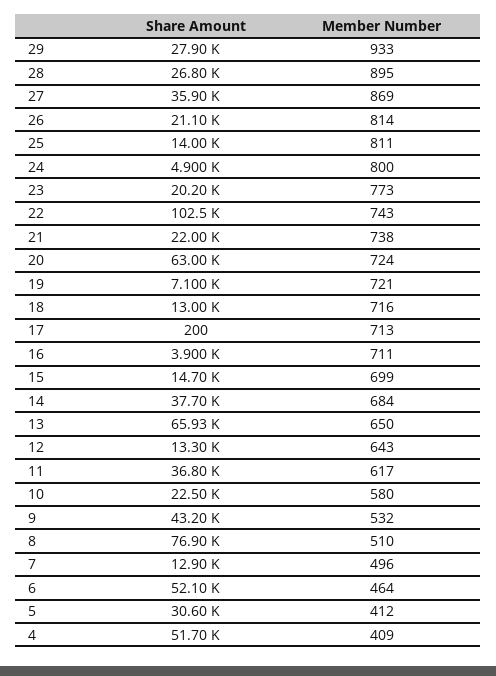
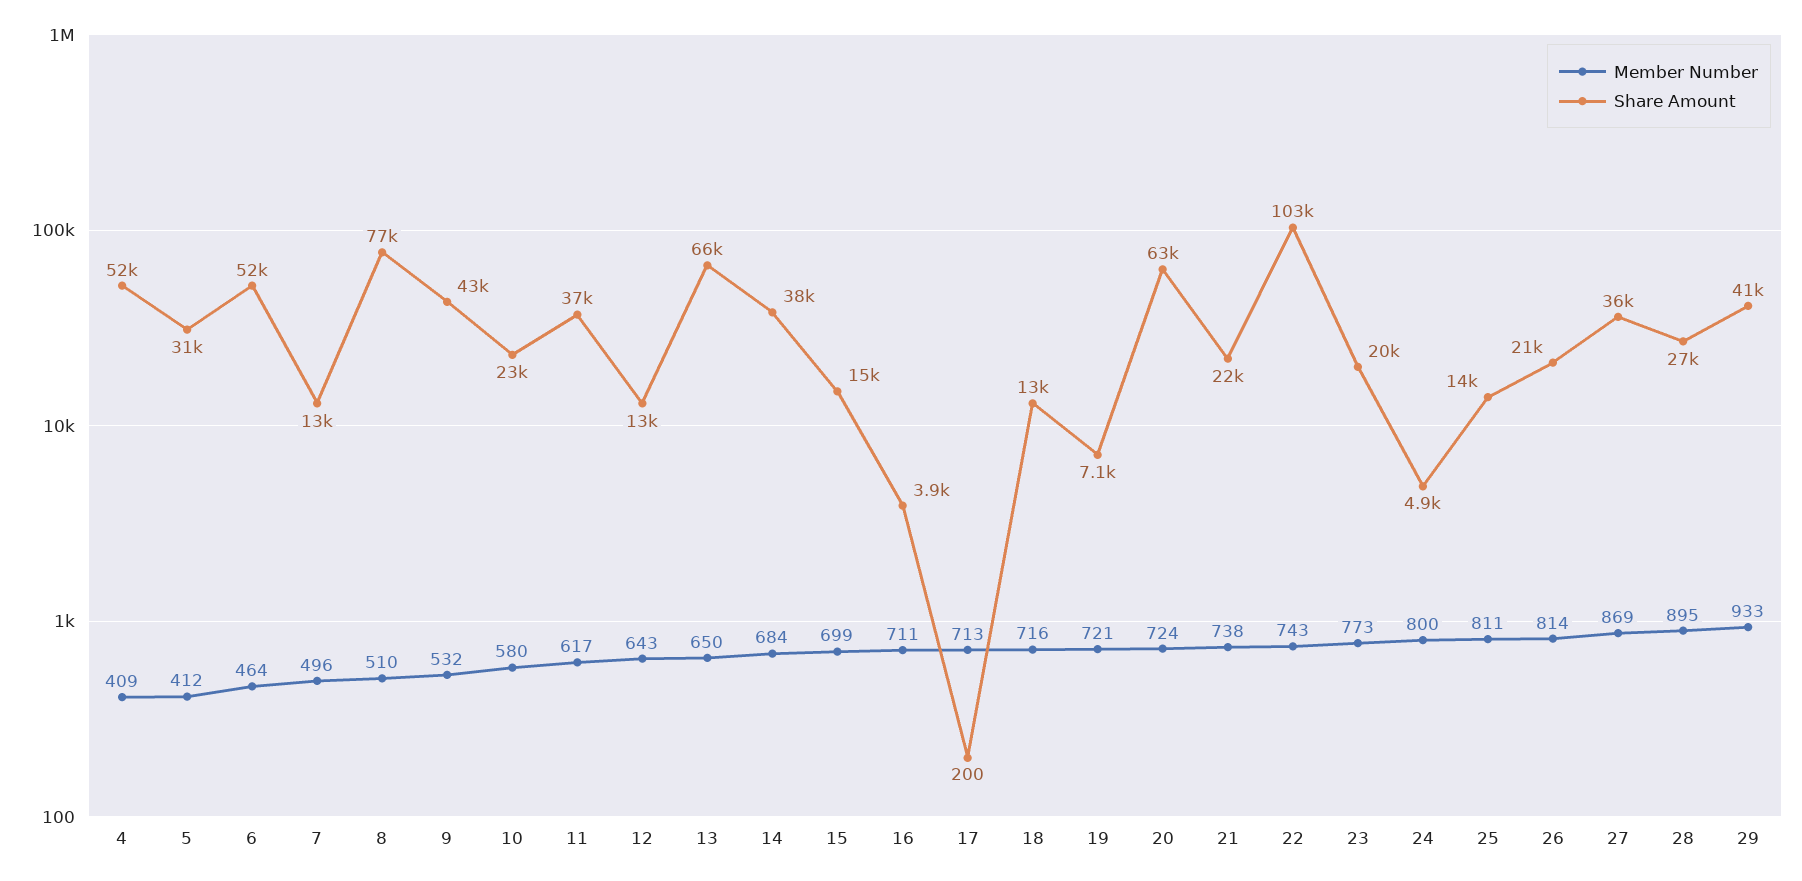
  {
    "Share Amount": {
-     "29": 27900,
+     "29": 41000,
      "28": 26800,
      "27": 35900,
      "26": 21100,
      "25": 14000,
      "24": 4900,
      "23": 20200,
      "22": 102500,
      "21": 22000,
      "20": 63000,
      "19": 7100,
      "18": 13000,
      "17": 200,
      "16": 3900,
      "15": 14700,
      "14": 37700,
      "13": 65930,
      "12": 13300,
      "11": 36800,
      "10": 22500,
      "9": 43200,
      "8": 76900,
      "7": 12900,
      "6": 52100,
      "5": 30600,
      "4": 51700
    },
    "Member Number": {
      "29": 933,
      "28": 895,
      "27": 869,
      "26": 814,
      "25": 811,
      "24": 800,
      "23": 773,
      "22": 743,
      "21": 738,
      "20": 724,
      "19": 721,
      "18": 716,
      "17": 713,
      "16": 711,
      "15": 699,
      "14": 684,
      "13": 650,
      "12": 643,
      "11": 617,
      "10": 580,
      "9": 532,
      "8": 510,
      "7": 496,
      "6": 464,
      "5": 412,
      "4": 409
    }
  }

